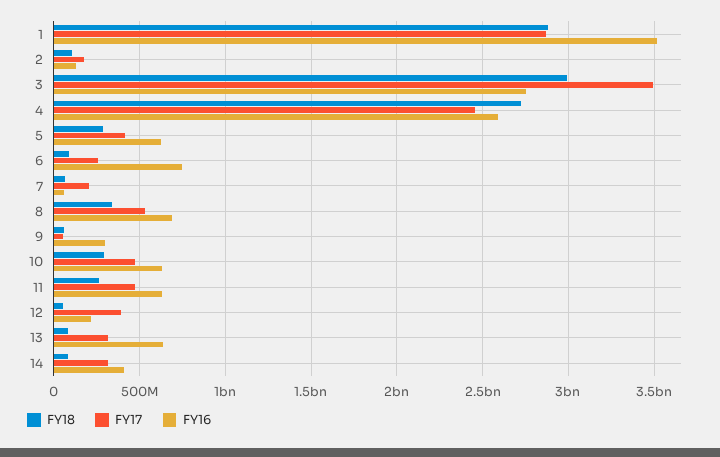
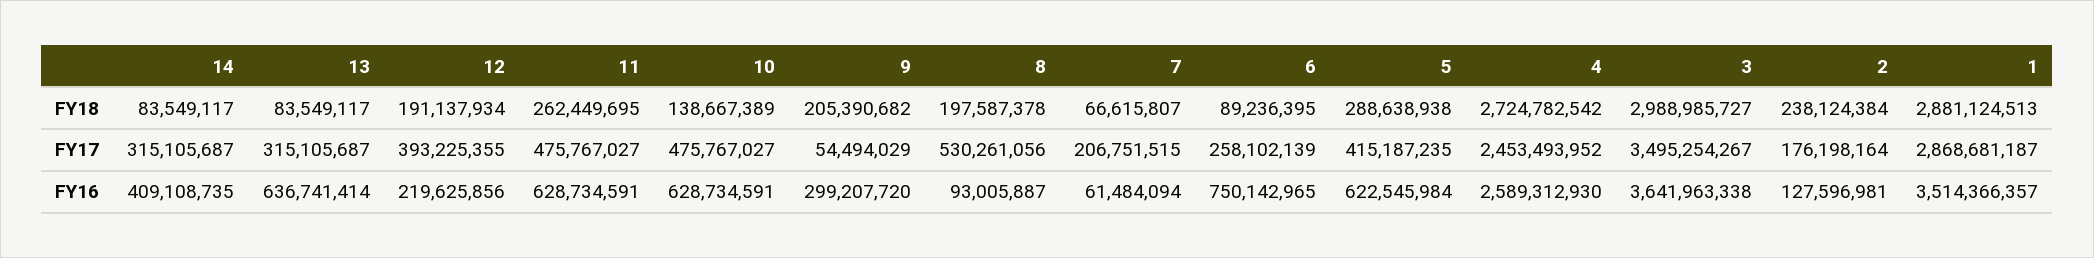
  {
    "FY18": {
      "1": 2881124513,
-     "2": 100000000,
+     "2": 238124384,
      "3": 2988985727,
      "4": 2724782542,
      "5": 288638938,
      "6": 89236395,
      "7": 66615807,
-     "8": 350000000,
+     "8": 197587378,
-     "9": 50000000,
+     "9": 205390682,
-     "10": 300000000,
+     "10": 138667389,
      "11": 262449695,
-     "12": 50000000,
+     "12": 191137934,
      "13": 83549117,
      "14": 83549117
    },
    "FY17": {
      "1": 2868681187,
      "2": 176198164,
      "3": 3495254267,
      "4": 2453493952,
      "5": 415187235,
      "6": 258102139,
      "7": 206751515,
      "8": 530261056,
      "9": 54494029,
      "10": 475767027,
      "11": 475767027,
      "12": 393225355,
      "13": 315105687,
      "14": 315105687
    },
    "FY16": {
      "1": 3514366357,
      "2": 127596981,
-     "3": 2750000000,
+     "3": 3641963338,
      "4": 2589312930,
      "5": 622545984,
      "6": 750142965,
      "7": 61484094,
-     "8": 700000000,
+     "8": 93005887,
      "9": 299207720,
      "10": 628734591,
      "11": 628734591,
      "12": 219625856,
      "13": 636741414,
      "14": 409108735
    }
  }

